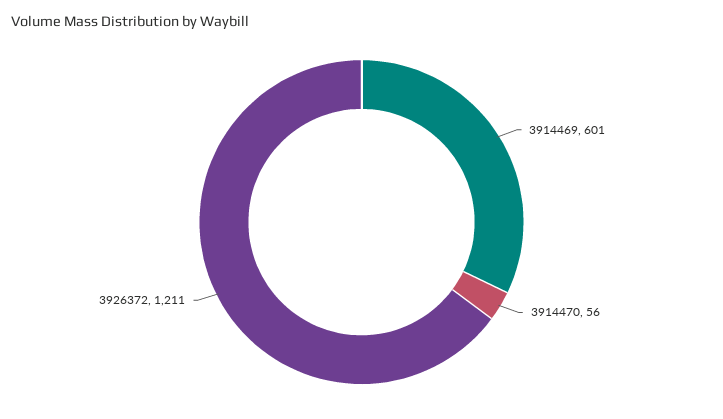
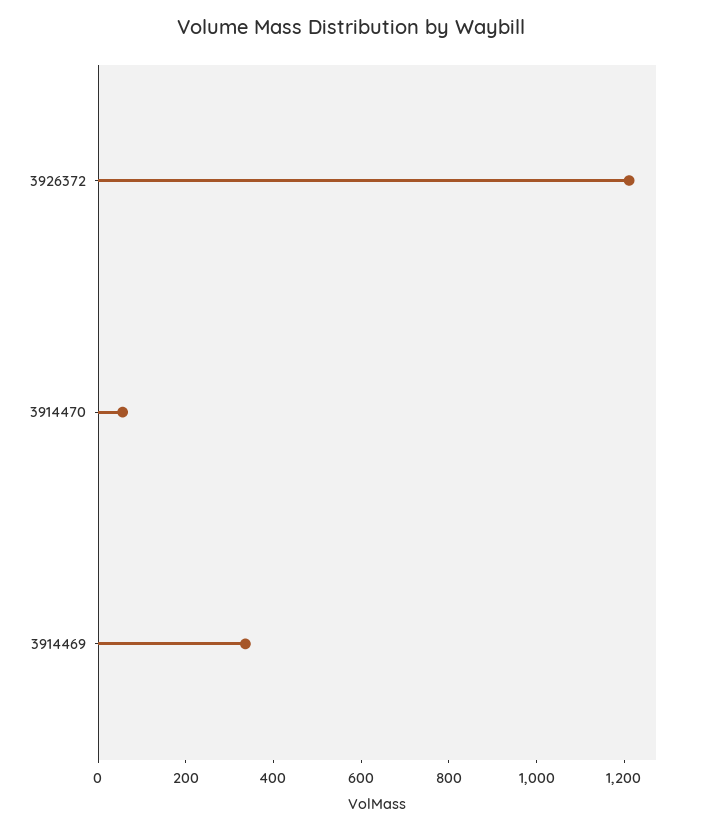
  {
-   "3914469": 601,
+   "3914469": 350,
    "3914470": 56,
    "3926372": 1211
  }

